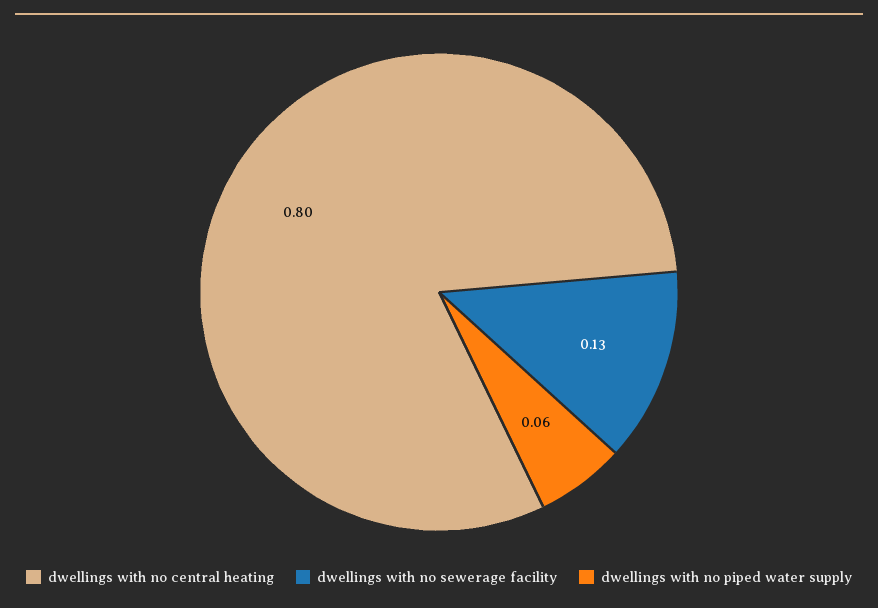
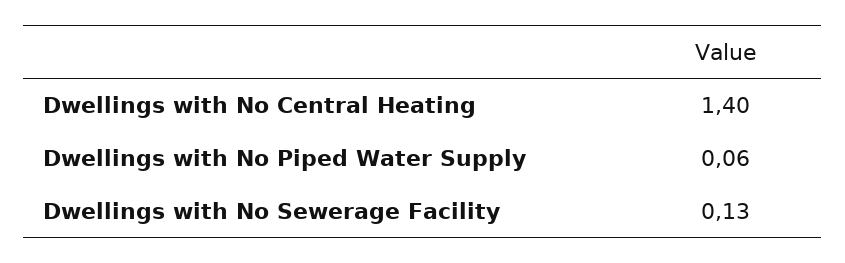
  {
-   "dwellings with no central heating": 0.8,
+   "dwellings with no central heating": 1.4,
    "dwellings with no sewerage facility": 0.13,
    "dwellings with no piped water supply": 0.06
  }

